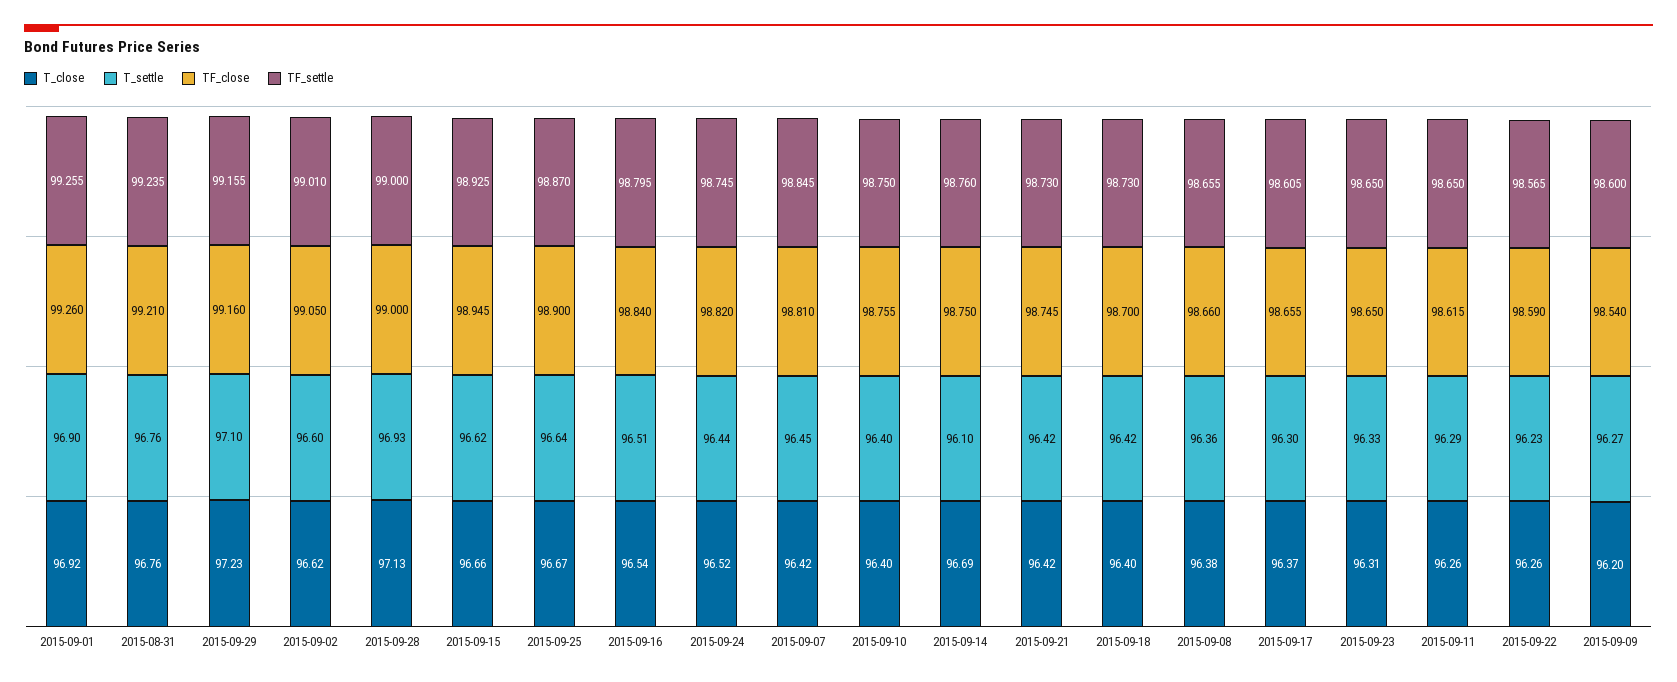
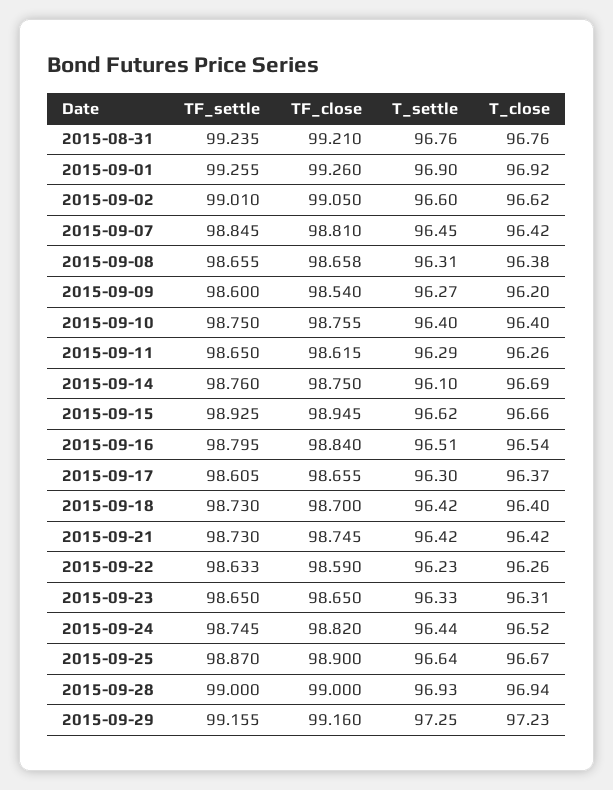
  {
    "T_close": {
      "2015-09-01": 96.92,
      "2015-08-31": 96.76,
      "2015-09-29": 97.23,
      "2015-09-02": 96.62,
-     "2015-09-28": 97.13,
+     "2015-09-28": 96.94,
      "2015-09-15": 96.66,
      "2015-09-25": 96.67,
      "2015-09-16": 96.54,
      "2015-09-24": 96.52,
      "2015-09-07": 96.42,
      "2015-09-10": 96.4,
      "2015-09-14": 96.69,
      "2015-09-21": 96.42,
      "2015-09-18": 96.4,
      "2015-09-08": 96.38,
      "2015-09-17": 96.37,
      "2015-09-23": 96.31,
      "2015-09-11": 96.26,
      "2015-09-22": 96.26,
      "2015-09-09": 96.2
    },
    "T_settle": {
      "2015-09-01": 96.9,
      "2015-08-31": 96.76,
-     "2015-09-29": 97.1,
+     "2015-09-29": 97.25,
      "2015-09-02": 96.6,
      "2015-09-28": 96.93,
      "2015-09-15": 96.62,
      "2015-09-25": 96.64,
      "2015-09-16": 96.51,
      "2015-09-24": 96.44,
      "2015-09-07": 96.45,
      "2015-09-10": 96.4,
      "2015-09-14": 96.1,
      "2015-09-21": 96.42,
      "2015-09-18": 96.42,
-     "2015-09-08": 96.36,
+     "2015-09-08": 96.31,
      "2015-09-17": 96.3,
      "2015-09-23": 96.33,
      "2015-09-11": 96.29,
      "2015-09-22": 96.23,
      "2015-09-09": 96.27
    },
    "TF_close": {
      "2015-09-01": 99.26,
      "2015-08-31": 99.21,
      "2015-09-29": 99.16,
      "2015-09-02": 99.05,
      "2015-09-28": 99,
      "2015-09-15": 98.945,
      "2015-09-25": 98.9,
      "2015-09-16": 98.84,
      "2015-09-24": 98.82,
      "2015-09-07": 98.81,
      "2015-09-10": 98.755,
      "2015-09-14": 98.75,
      "2015-09-21": 98.745,
      "2015-09-18": 98.7,
-     "2015-09-08": 98.66,
+     "2015-09-08": 98.658,
      "2015-09-17": 98.655,
      "2015-09-23": 98.65,
      "2015-09-11": 98.615,
      "2015-09-22": 98.59,
      "2015-09-09": 98.54
    },
    "TF_settle": {
      "2015-09-01": 99.255,
      "2015-08-31": 99.235,
      "2015-09-29": 99.155,
      "2015-09-02": 99.01,
      "2015-09-28": 99,
      "2015-09-15": 98.925,
      "2015-09-25": 98.87,
      "2015-09-16": 98.795,
      "2015-09-24": 98.745,
      "2015-09-07": 98.845,
      "2015-09-10": 98.75,
      "2015-09-14": 98.76,
      "2015-09-21": 98.73,
      "2015-09-18": 98.73,
      "2015-09-08": 98.655,
      "2015-09-17": 98.605,
      "2015-09-23": 98.65,
      "2015-09-11": 98.65,
-     "2015-09-22": 98.565,
+     "2015-09-22": 98.633,
      "2015-09-09": 98.6
    }
  }

